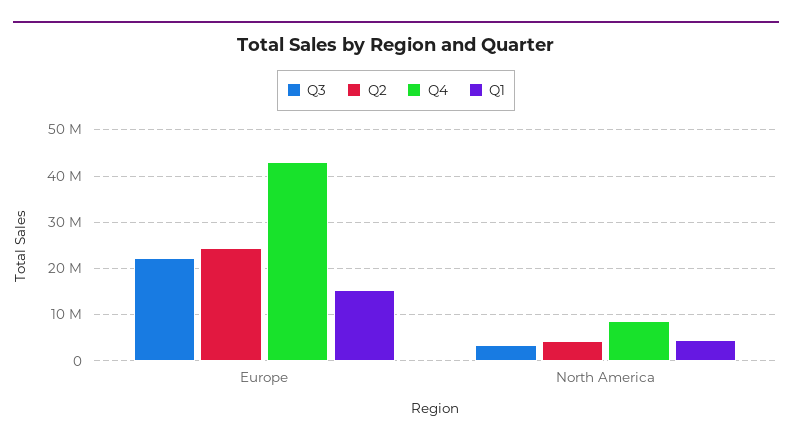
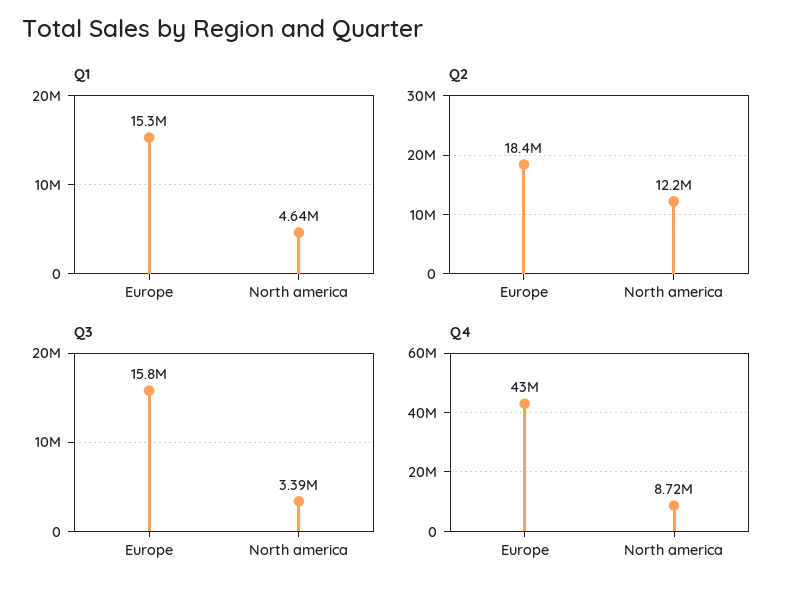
  {
    "Q3": {
-     "Europe": 22000000,
+     "Europe": 15800000,
      "North America": 3390000
    },
    "Q2": {
-     "Europe": 24000000,
+     "Europe": 18400000,
-     "North America": 4000000
+     "North America": 12200000
    },
    "Q4": {
      "Europe": 43000000,
      "North America": 8720000
    },
    "Q1": {
      "Europe": 15300000,
      "North America": 4640000
    }
  }

